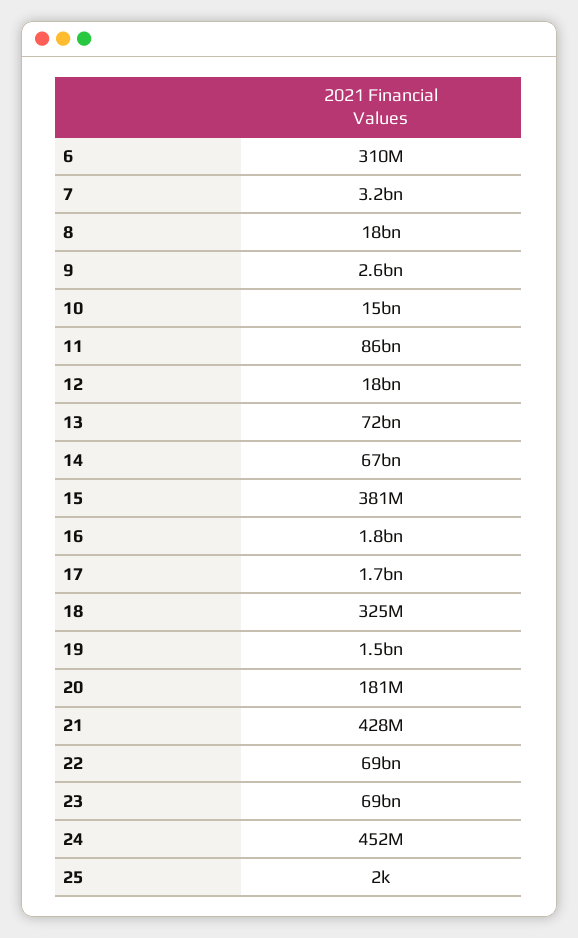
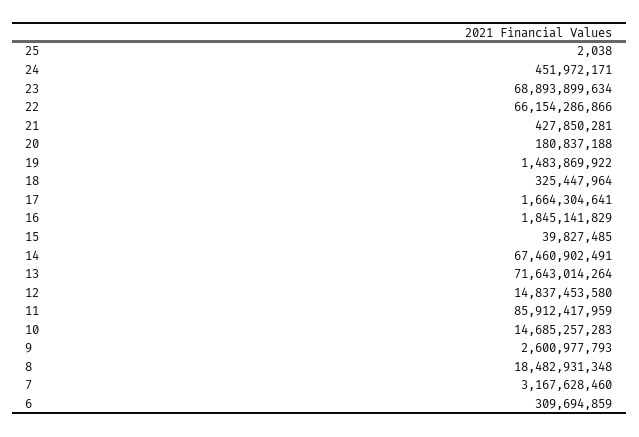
  {
    "6": 309694859,
    "7": 3167628460,
    "8": 18482931348,
    "9": 2600977793,
    "10": 14685257283,
    "11": 85912417959,
-   "12": 18000000000,
+   "12": 14837453580,
    "13": 71643014264,
    "14": 67460902491,
-   "15": 381000000,
+   "15": 39827485,
    "16": 1845141829,
    "17": 1664304641,
    "18": 325447964,
    "19": 1483869922,
    "20": 180837188,
    "21": 427850281,
-   "22": 69000000000,
+   "22": 66154286866,
    "23": 68893899634,
    "24": 451972171,
    "25": 2038
  }

